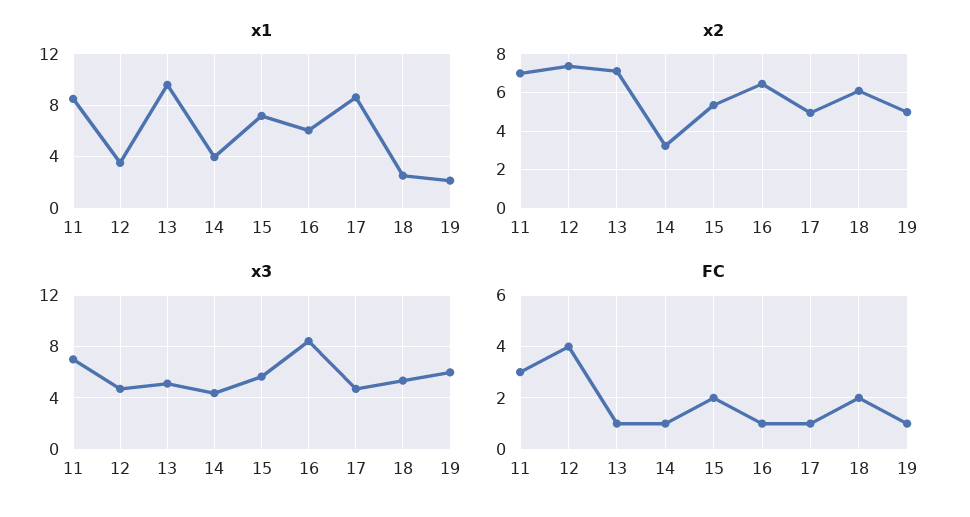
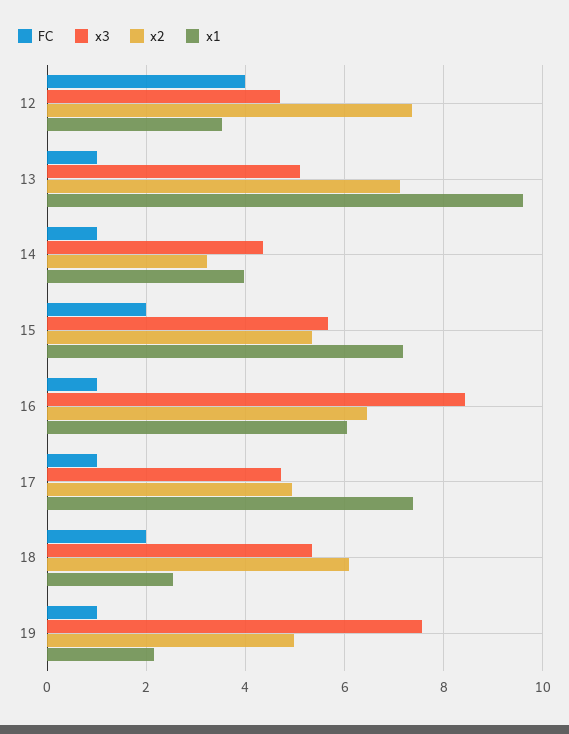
  {
    "x1": {
-     "11": 8.5,
      "12": 3.6,
      "13": 9.6,
      "14": 4,
      "15": 7.2,
      "16": 6,
-     "17": 8.5,
+     "17": 7.4,
      "18": 2.6,
      "19": 2.2
    },
    "x2": {
-     "11": 7,
      "12": 7.4,
      "13": 7.2,
      "14": 3.2,
      "15": 5.4,
      "16": 6.4,
      "17": 5,
      "18": 6,
      "19": 5
    },
    "x3": {
-     "11": 7,
      "12": 4.8,
      "13": 5.2,
      "14": 4.4,
      "15": 5.6,
      "16": 8.4,
      "17": 4.8,
      "18": 5.4,
-     "19": 6
+     "19": 7.6
    },
    "FC": {
-     "11": 3,
      "12": 4,
      "13": 1,
      "14": 1,
      "15": 2,
      "16": 1,
      "17": 1,
      "18": 2,
      "19": 1
    }
  }

